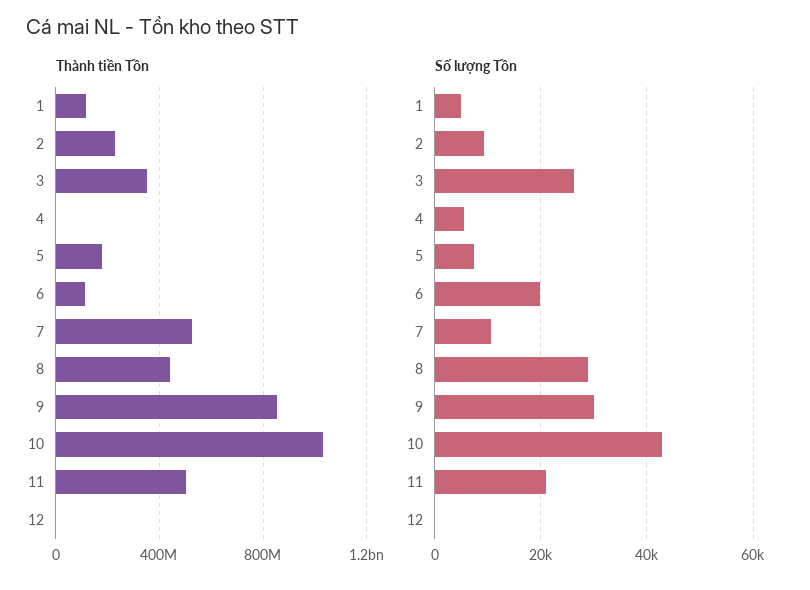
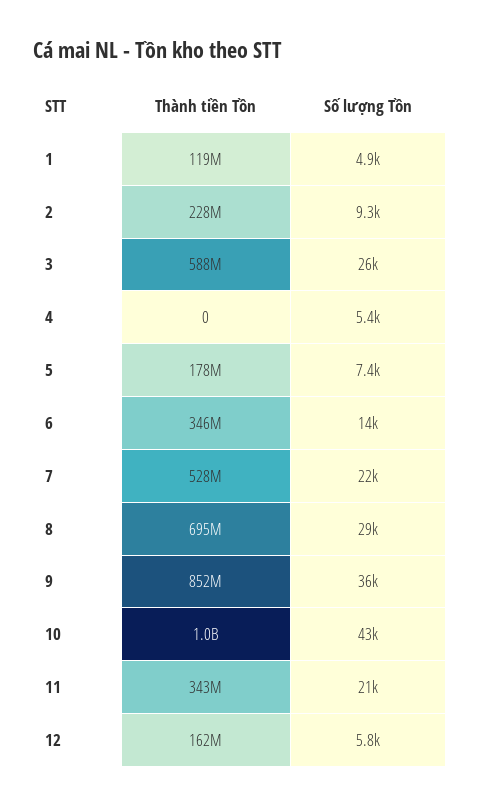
  {
    "Thành tiền Tồn": {
      "1": 119000000,
      "2": 228000000,
-     "3": 350000000,
+     "3": 588000000,
      "4": 0,
      "5": 178000000,
-     "6": 100000000,
+     "6": 346000000,
      "7": 528000000,
-     "8": 450000000,
+     "8": 695000000,
      "9": 852000000,
      "10": 1000000000,
-     "11": 500000000,
+     "11": 343000000,
-     "12": 0
+     "12": 162000000
    },
    "Số lượng Tồn": {
      "1": 4900,
      "2": 9300,
      "3": 26000,
      "4": 5400,
      "5": 7400,
-     "6": 20000,
+     "6": 14000,
-     "7": 10000,
+     "7": 22000,
      "8": 29000,
-     "9": 30000,
+     "9": 36000,
      "10": 43000,
      "11": 21000,
-     "12": 0
+     "12": 5800
    }
  }

